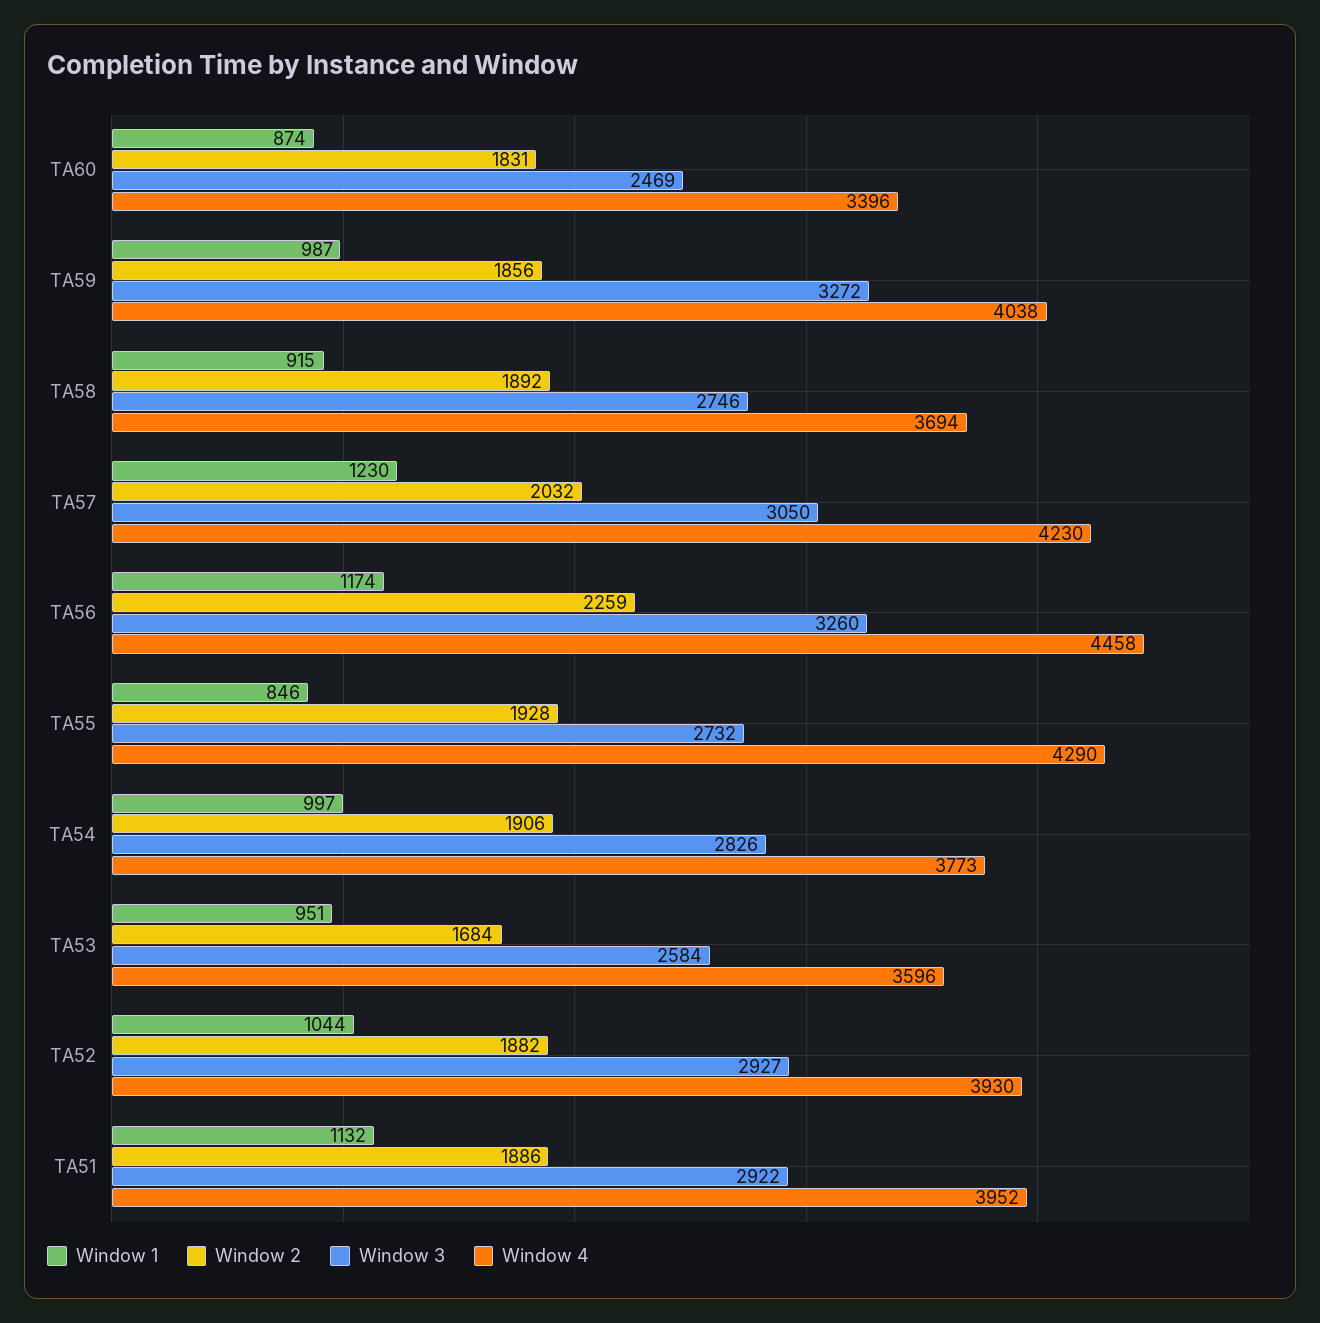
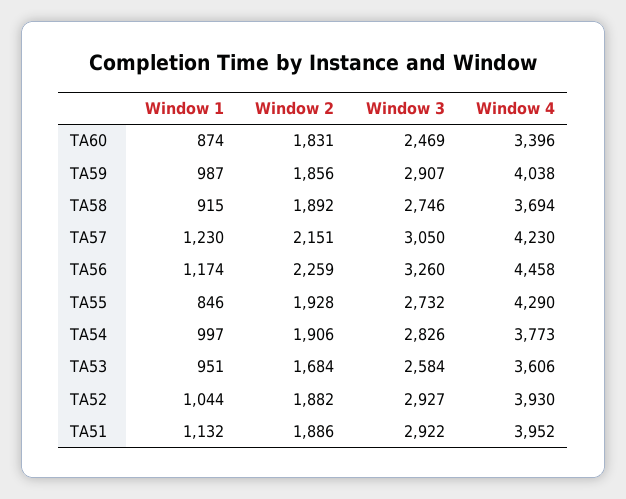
  {
    "Window 1": {
      "TA60": 874,
      "TA59": 987,
      "TA58": 915,
      "TA57": 1230,
      "TA56": 1174,
      "TA55": 846,
      "TA54": 997,
      "TA53": 951,
      "TA52": 1044,
      "TA51": 1132
    },
    "Window 2": {
      "TA60": 1831,
      "TA59": 1856,
      "TA58": 1892,
-     "TA57": 2032,
+     "TA57": 2151,
      "TA56": 2259,
      "TA55": 1928,
      "TA54": 1906,
      "TA53": 1684,
      "TA52": 1882,
      "TA51": 1886
    },
    "Window 3": {
      "TA60": 2469,
-     "TA59": 3272,
+     "TA59": 2907,
      "TA58": 2746,
      "TA57": 3050,
      "TA56": 3260,
      "TA55": 2732,
      "TA54": 2826,
      "TA53": 2584,
      "TA52": 2927,
      "TA51": 2922
    },
    "Window 4": {
      "TA60": 3396,
      "TA59": 4038,
      "TA58": 3694,
      "TA57": 4230,
      "TA56": 4458,
      "TA55": 4290,
      "TA54": 3773,
-     "TA53": 3596,
+     "TA53": 3606,
      "TA52": 3930,
      "TA51": 3952
    }
  }

